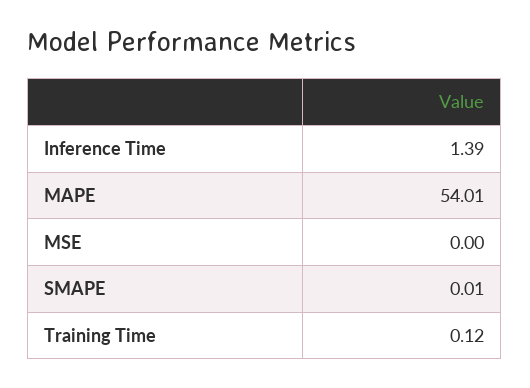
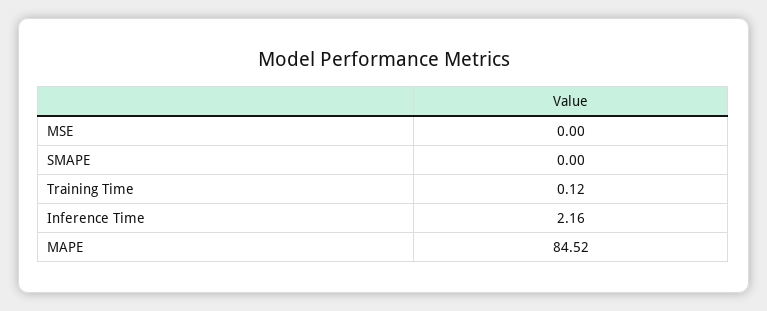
  {
-   "Inference Time": 1.39,
+   "Inference Time": 2.16,
-   "MAPE": 54.01,
+   "MAPE": 84.52,
    "MSE": 0,
-   "SMAPE": 0.01,
+   "SMAPE": 0,
    "Training Time": 0.12
  }

